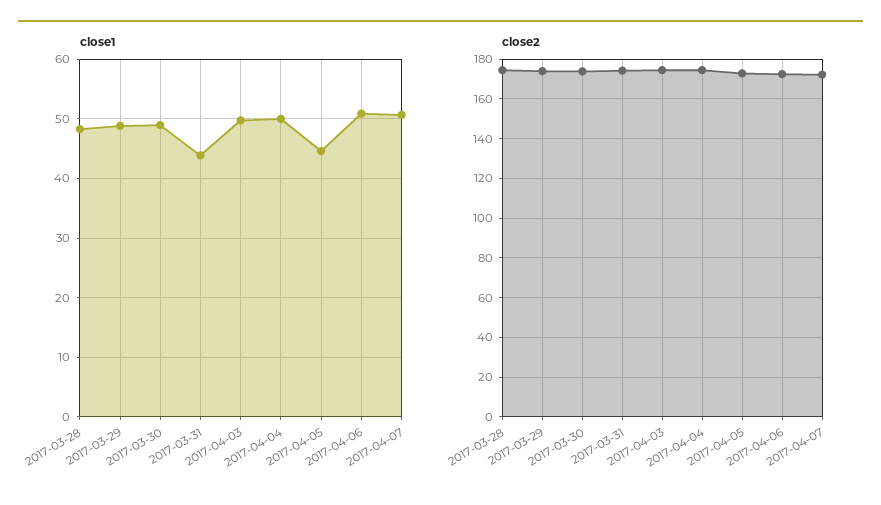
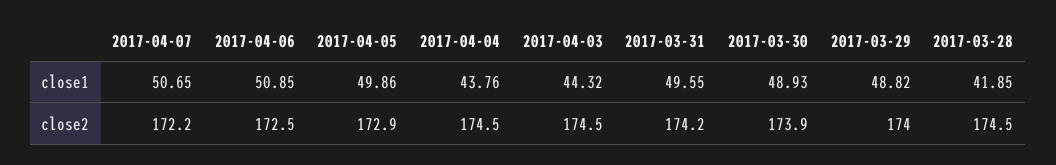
  {
    "close1": {
-     "2017-03-28": 48,
+     "2017-03-28": 41.85,
      "2017-03-29": 48.82,
      "2017-03-30": 48.93,
-     "2017-03-31": 44,
+     "2017-03-31": 49.55,
-     "2017-04-03": 50,
+     "2017-04-03": 44.32,
-     "2017-04-04": 50,
+     "2017-04-04": 43.76,
-     "2017-04-05": 44,
+     "2017-04-05": 49.86,
      "2017-04-06": 50.85,
      "2017-04-07": 50.65
    },
    "close2": {
      "2017-03-28": 174.5,
      "2017-03-29": 174,
      "2017-03-30": 173.9,
      "2017-03-31": 174.2,
      "2017-04-03": 174.5,
      "2017-04-04": 174.5,
      "2017-04-05": 172.9,
      "2017-04-06": 172.5,
      "2017-04-07": 172.2
    }
  }

